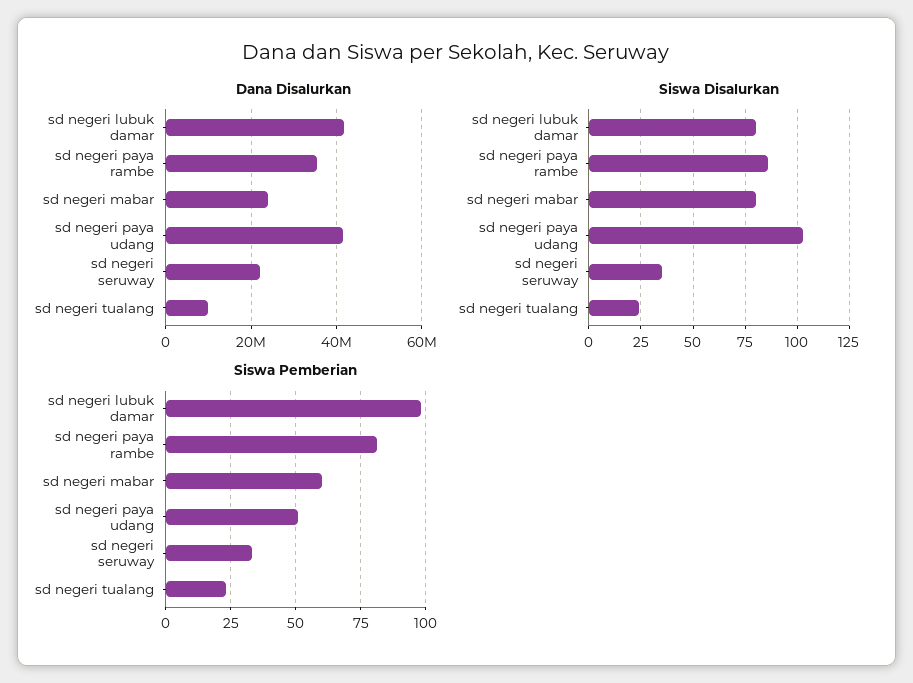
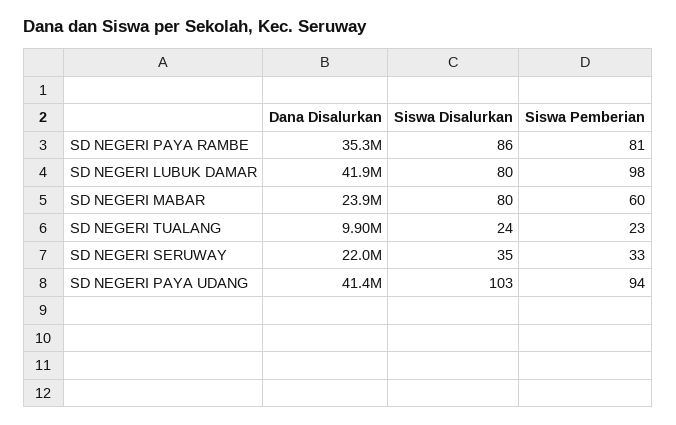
  {
    "Dana Disalurkan": {
      "sd negeri lubuk damar": 41900000,
      "sd negeri paya rambe": 35300000,
      "sd negeri mabar": 23900000,
      "sd negeri paya udang": 41400000,
      "sd negeri seruway": 22000000,
      "sd negeri tualang": 9900000
    },
    "Siswa Disalurkan": {
      "sd negeri lubuk damar": 80,
      "sd negeri paya rambe": 86,
      "sd negeri mabar": 80,
      "sd negeri paya udang": 103,
      "sd negeri seruway": 35,
      "sd negeri tualang": 24
    },
    "Siswa Pemberian": {
      "sd negeri lubuk damar": 98,
      "sd negeri paya rambe": 81,
      "sd negeri mabar": 60,
-     "sd negeri paya udang": 50,
+     "sd negeri paya udang": 94,
      "sd negeri seruway": 33,
      "sd negeri tualang": 23
    }
  }

